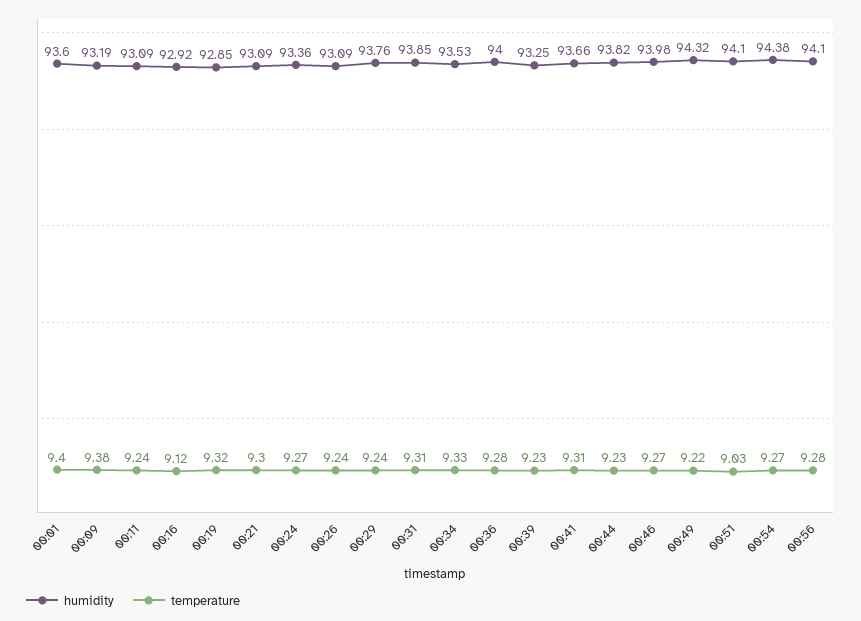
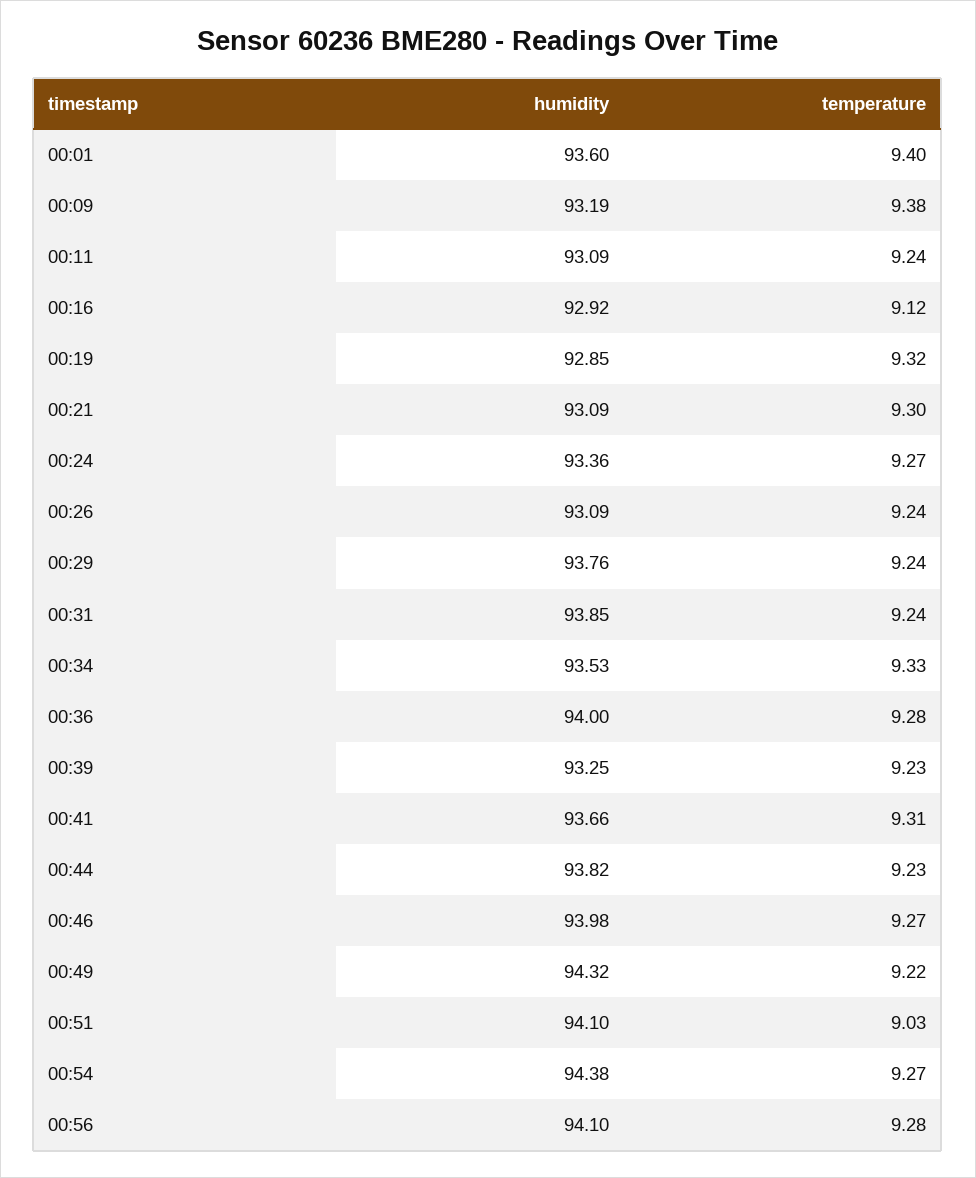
  {
    "humidity": {
      "00:01": 93.6,
      "00:09": 93.19,
      "00:11": 93.09,
      "00:16": 92.92,
      "00:19": 92.85,
      "00:21": 93.09,
      "00:24": 93.36,
      "00:26": 93.09,
      "00:29": 93.76,
      "00:31": 93.85,
      "00:34": 93.53,
      "00:36": 94,
      "00:39": 93.25,
      "00:41": 93.66,
      "00:44": 93.82,
      "00:46": 93.98,
      "00:49": 94.32,
      "00:51": 94.1,
      "00:54": 94.38,
      "00:56": 94.1
    },
    "temperature": {
      "00:01": 9.4,
      "00:09": 9.38,
      "00:11": 9.24,
      "00:16": 9.12,
      "00:19": 9.32,
      "00:21": 9.3,
      "00:24": 9.27,
      "00:26": 9.24,
      "00:29": 9.24,
-     "00:31": 9.31,
+     "00:31": 9.24,
      "00:34": 9.33,
      "00:36": 9.28,
      "00:39": 9.23,
      "00:41": 9.31,
      "00:44": 9.23,
      "00:46": 9.27,
      "00:49": 9.22,
      "00:51": 9.03,
      "00:54": 9.27,
      "00:56": 9.28
    }
  }

